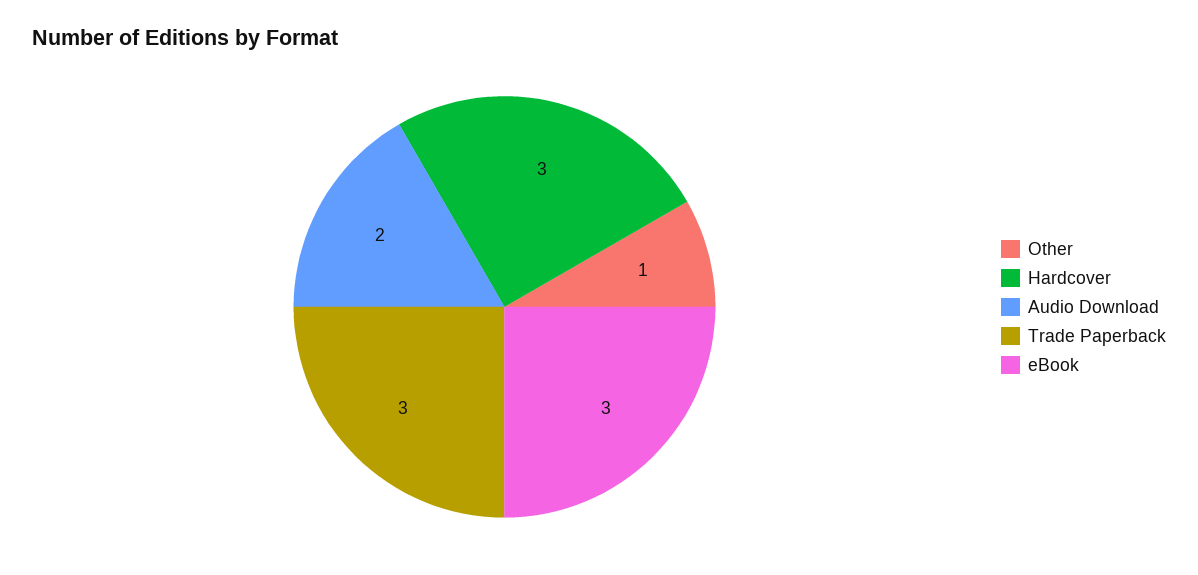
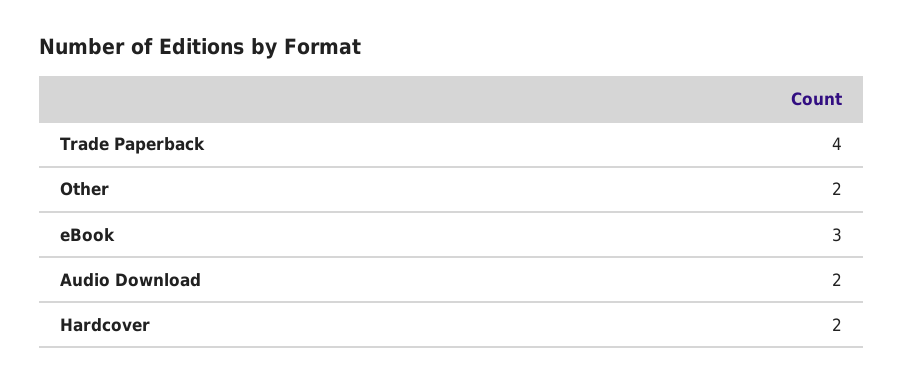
  {
-   "Other": 1,
+   "Other": 2,
-   "Hardcover": 3,
+   "Hardcover": 2,
    "Audio Download": 2,
-   "Trade Paperback": 3,
+   "Trade Paperback": 4,
    "eBook": 3
  }

